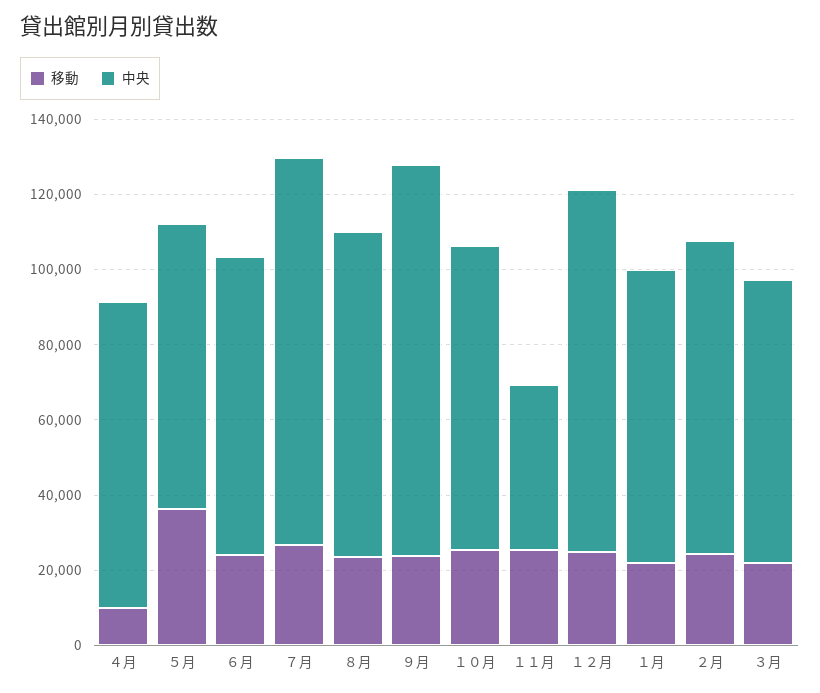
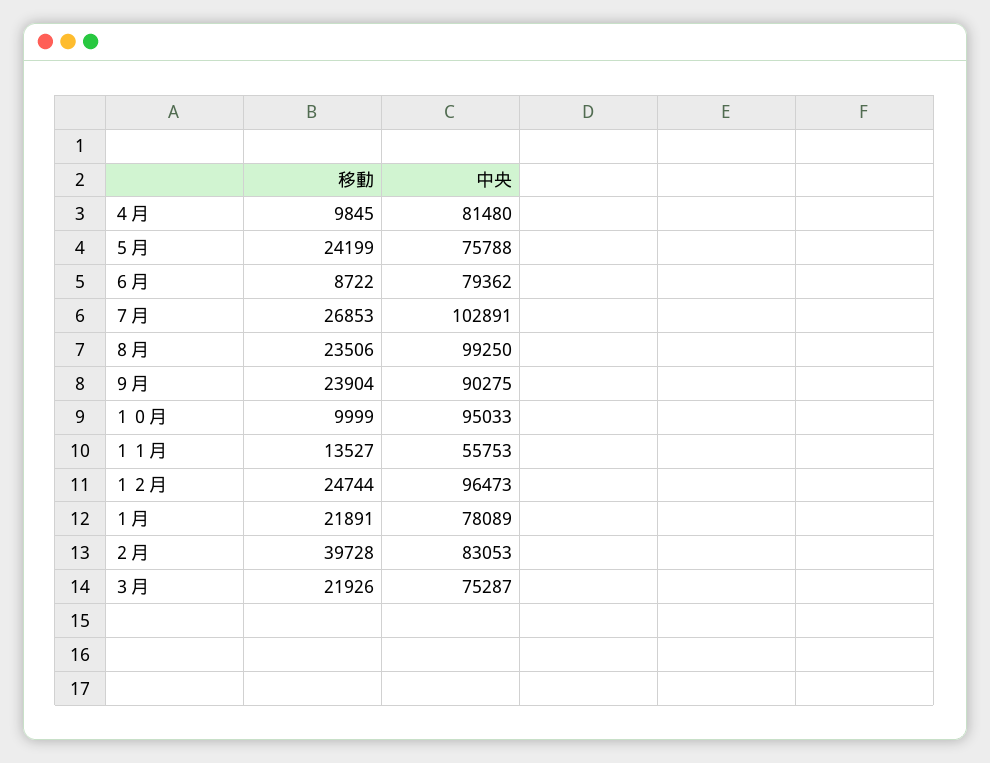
  {
    "移動": {
      "４月": 9845,
-     "５月": 35000,
+     "５月": 24199,
-     "６月": 25000,
+     "６月": 8722,
      "７月": 26853,
      "８月": 23506,
      "９月": 23904,
-     "１０月": 25000,
+     "１０月": 9999,
-     "１１月": 25000,
+     "１１月": 13527,
      "１２月": 24744,
      "１月": 21891,
-     "２月": 25000,
+     "２月": 39728,
      "３月": 21926
    },
    "中央": {
      "４月": 81480,
      "５月": 75788,
      "６月": 79362,
      "７月": 102891,
-     "８月": 85000,
+     "８月": 99250,
-     "９月": 105000,
+     "９月": 90275,
-     "１０月": 80000,
+     "１０月": 95033,
-     "１１月": 45000,
+     "１１月": 55753,
      "１２月": 96473,
      "１月": 78089,
      "２月": 83053,
      "３月": 75287
    }
  }

